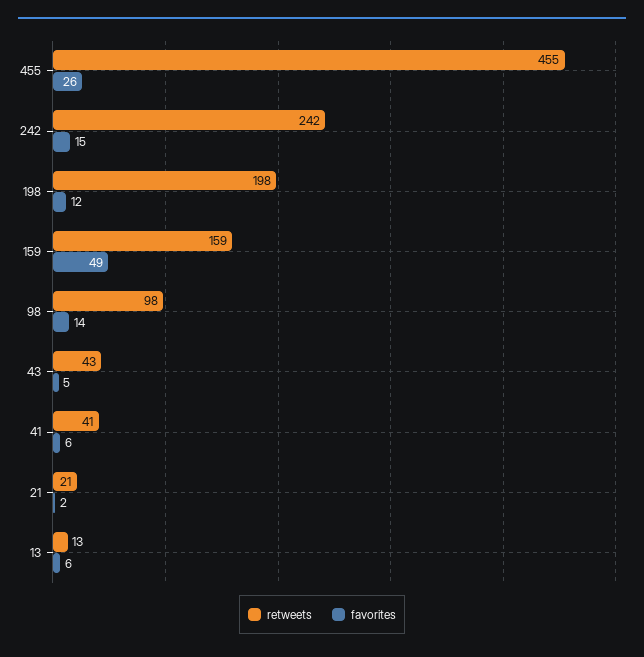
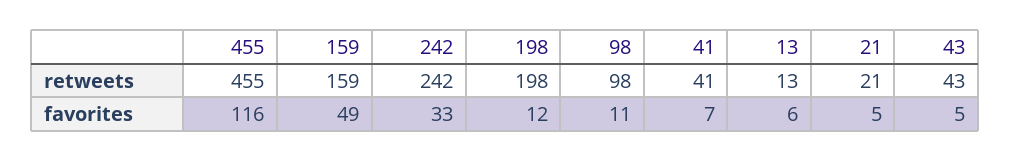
  {
    "retweets": {
      "455": 455,
      "242": 242,
      "198": 198,
      "159": 159,
      "98": 98,
      "43": 43,
      "41": 41,
      "21": 21,
      "13": 13
    },
    "favorites": {
-     "455": 26,
+     "455": 116,
-     "242": 15,
+     "242": 33,
      "198": 12,
      "159": 49,
-     "98": 14,
+     "98": 11,
      "43": 5,
-     "41": 6,
+     "41": 7,
-     "21": 2,
+     "21": 5,
      "13": 6
    }
  }

